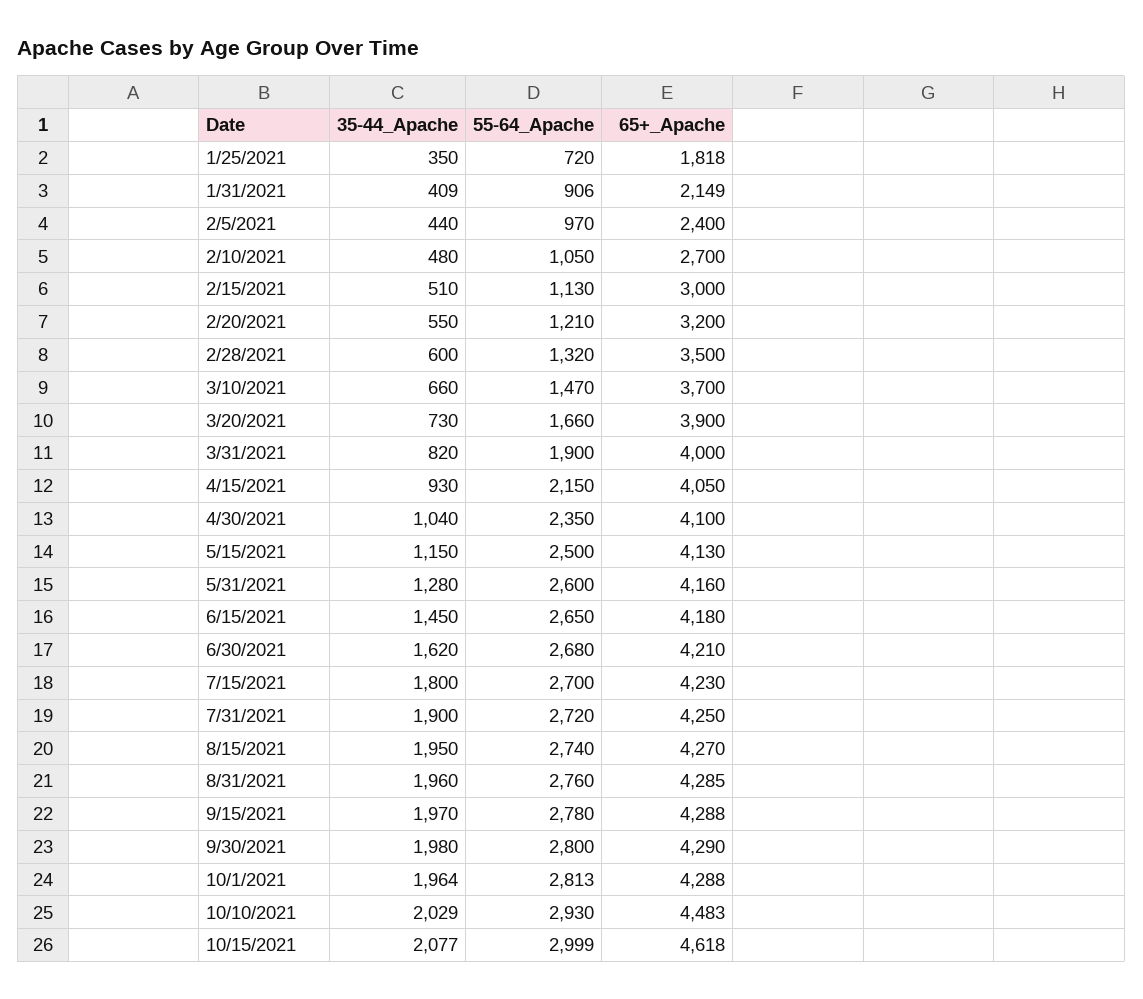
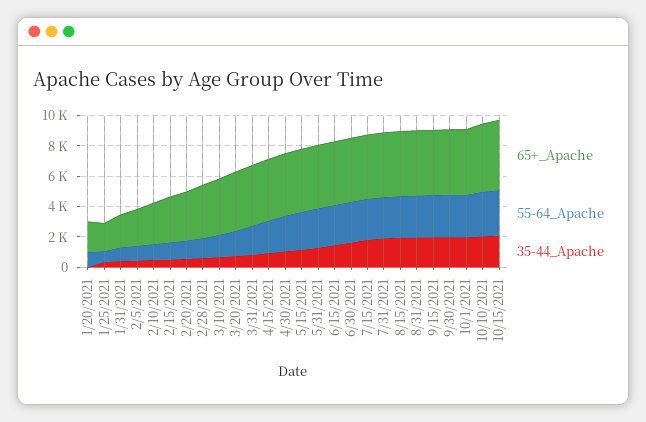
  {
    "35-44_Apache": {
      "1/25/2021": 350,
      "1/31/2021": 409,
      "2/5/2021": 440,
      "2/10/2021": 480,
      "2/15/2021": 510,
      "2/20/2021": 550,
      "2/28/2021": 600,
      "3/10/2021": 660,
      "3/20/2021": 730,
      "3/31/2021": 820,
      "4/15/2021": 930,
      "4/30/2021": 1040,
      "5/15/2021": 1150,
      "5/31/2021": 1280,
      "6/15/2021": 1450,
      "6/30/2021": 1620,
      "7/15/2021": 1800,
      "7/31/2021": 1900,
      "8/15/2021": 1950,
      "8/31/2021": 1960,
      "9/15/2021": 1970,
      "9/30/2021": 1980,
      "10/1/2021": 1964,
      "10/10/2021": 2029,
-     "10/15/2021": 2077
+     "10/15/2021": 2077,
+     "1/20/2021": 0
    },
    "55-64_Apache": {
      "1/25/2021": 720,
      "1/31/2021": 906,
      "2/5/2021": 970,
      "2/10/2021": 1050,
      "2/15/2021": 1130,
      "2/20/2021": 1210,
      "2/28/2021": 1320,
      "3/10/2021": 1470,
      "3/20/2021": 1660,
      "3/31/2021": 1900,
      "4/15/2021": 2150,
      "4/30/2021": 2350,
      "5/15/2021": 2500,
      "5/31/2021": 2600,
      "6/15/2021": 2650,
      "6/30/2021": 2680,
      "7/15/2021": 2700,
      "7/31/2021": 2720,
      "8/15/2021": 2740,
      "8/31/2021": 2760,
      "9/15/2021": 2780,
      "9/30/2021": 2800,
      "10/1/2021": 2813,
      "10/10/2021": 2930,
-     "10/15/2021": 2999
+     "10/15/2021": 2999,
+     "1/20/2021": 1000
    },
    "65+_Apache": {
      "1/25/2021": 1818,
      "1/31/2021": 2149,
      "2/5/2021": 2400,
      "2/10/2021": 2700,
      "2/15/2021": 3000,
      "2/20/2021": 3200,
      "2/28/2021": 3500,
      "3/10/2021": 3700,
      "3/20/2021": 3900,
      "3/31/2021": 4000,
      "4/15/2021": 4050,
      "4/30/2021": 4100,
      "5/15/2021": 4130,
      "5/31/2021": 4160,
      "6/15/2021": 4180,
      "6/30/2021": 4210,
      "7/15/2021": 4230,
      "7/31/2021": 4250,
      "8/15/2021": 4270,
      "8/31/2021": 4285,
      "9/15/2021": 4288,
      "9/30/2021": 4290,
      "10/1/2021": 4288,
      "10/10/2021": 4483,
-     "10/15/2021": 4618
+     "10/15/2021": 4618,
+     "1/20/2021": 2000
    }
  }

